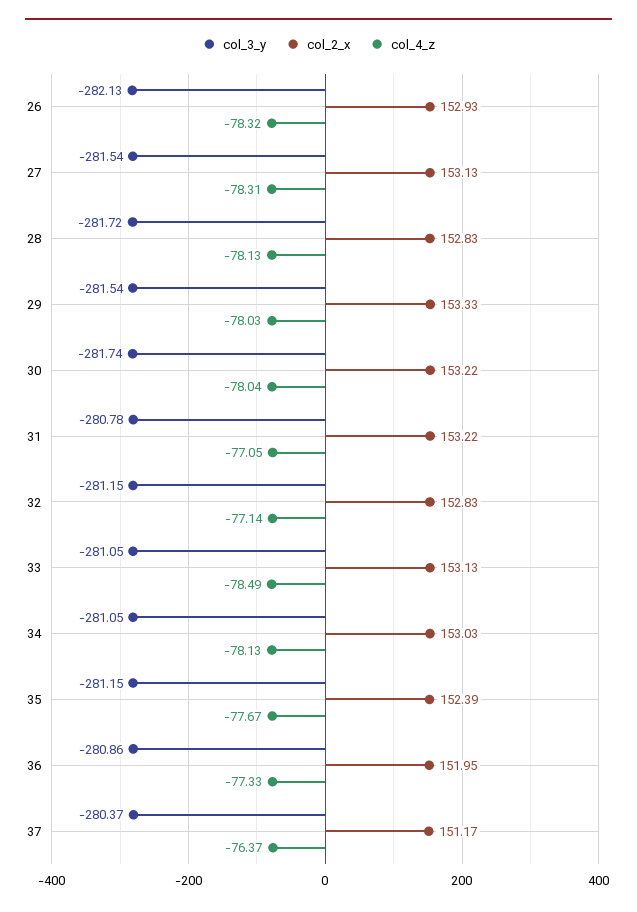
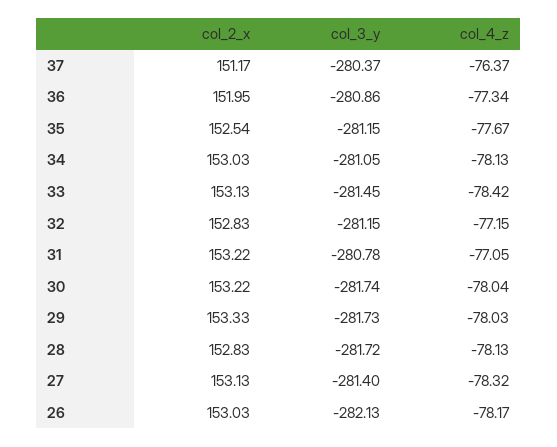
  {
    "col_3_y": {
      "26": -282.13,
-     "27": -281.54,
+     "27": -281.4,
      "28": -281.72,
-     "29": -281.54,
+     "29": -281.73,
      "30": -281.74,
      "31": -280.78,
      "32": -281.15,
-     "33": -281.05,
+     "33": -281.45,
      "34": -281.05,
      "35": -281.15,
      "36": -280.86,
      "37": -280.37
    },
    "col_2_x": {
-     "26": 152.93,
+     "26": 153.03,
      "27": 153.13,
      "28": 152.83,
      "29": 153.33,
      "30": 153.22,
      "31": 153.22,
      "32": 152.83,
      "33": 153.13,
      "34": 153.03,
-     "35": 152.39,
+     "35": 152.54,
      "36": 151.95,
      "37": 151.17
    },
    "col_4_z": {
-     "26": -78.32,
+     "26": -78.17,
-     "27": -78.31,
+     "27": -78.32,
      "28": -78.13,
      "29": -78.03,
      "30": -78.04,
      "31": -77.05,
-     "32": -77.14,
+     "32": -77.15,
-     "33": -78.49,
+     "33": -78.42,
      "34": -78.13,
      "35": -77.67,
-     "36": -77.33,
+     "36": -77.34,
      "37": -76.37
    }
  }

